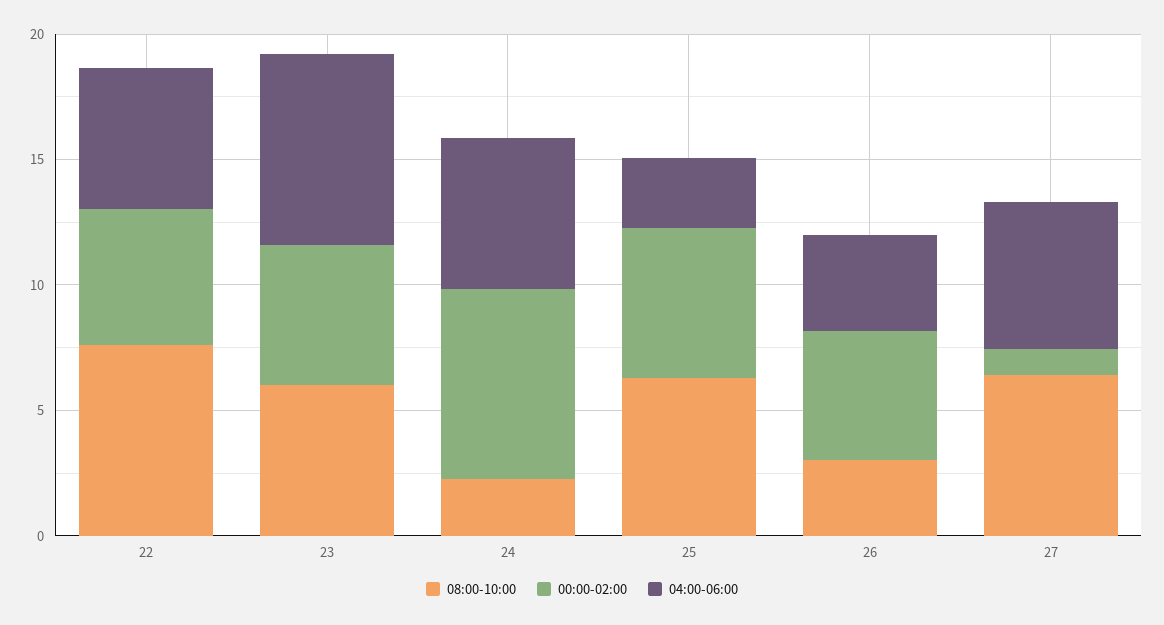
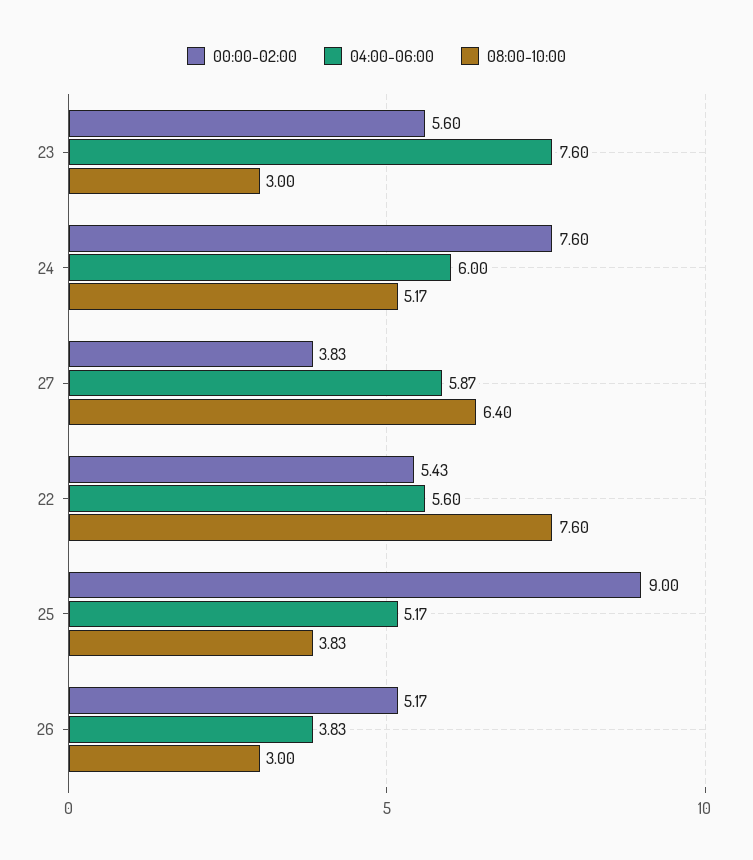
  {
    "08:00-10:00": {
      "22": 7.6,
-     "23": 6,
+     "23": 3,
-     "24": 2,
+     "24": 5.17,
-     "25": 6,
+     "25": 3.83,
      "26": 3,
      "27": 6.4
    },
    "00:00-02:00": {
      "22": 5.43,
      "23": 5.6,
      "24": 7.6,
-     "25": 6,
+     "25": 9,
      "26": 5.17,
-     "27": 1
+     "27": 3.83
    },
    "04:00-06:00": {
      "22": 5.6,
      "23": 7.6,
      "24": 6,
-     "25": 3,
+     "25": 5.17,
      "26": 3.83,
      "27": 5.87
    }
  }

